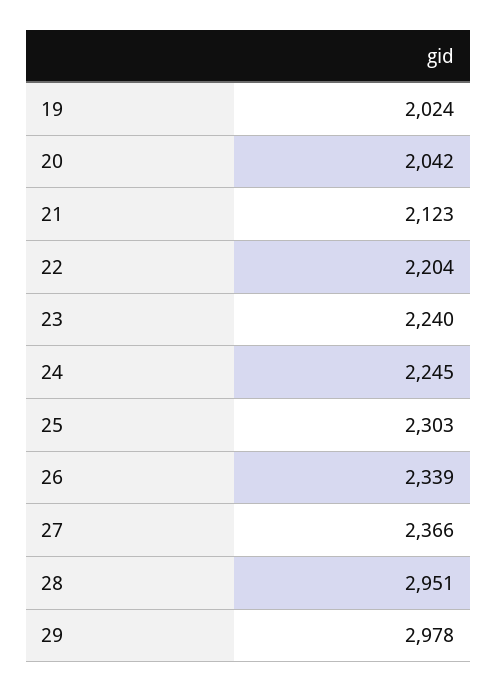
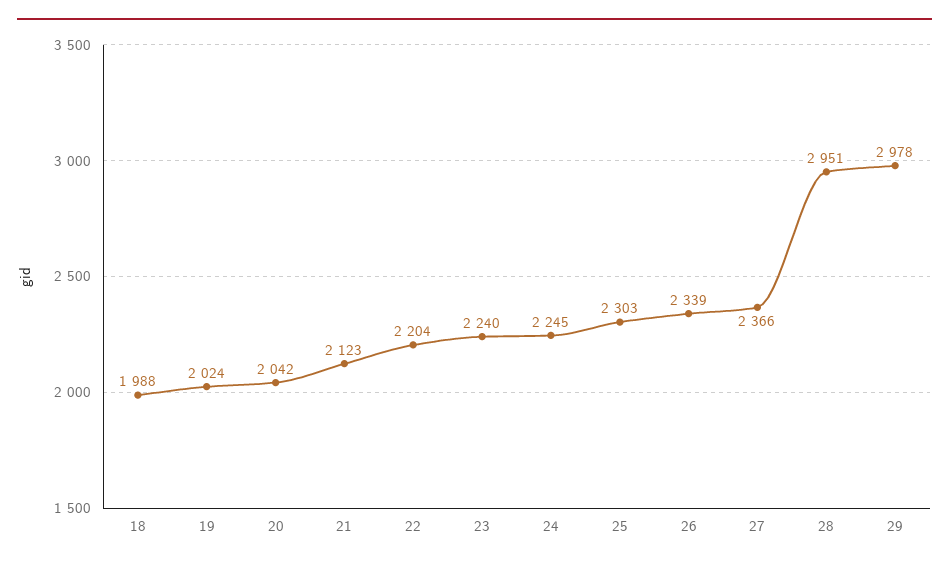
  {
    "19": 2024,
    "20": 2042,
    "21": 2123,
    "22": 2204,
    "23": 2240,
    "24": 2245,
    "25": 2303,
    "26": 2339,
    "27": 2366,
    "28": 2951,
-   "29": 2978
+   "29": 2978,
+   "18": 1988
  }

